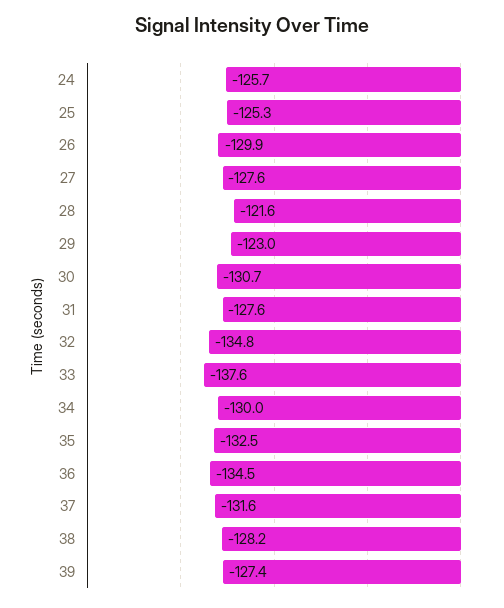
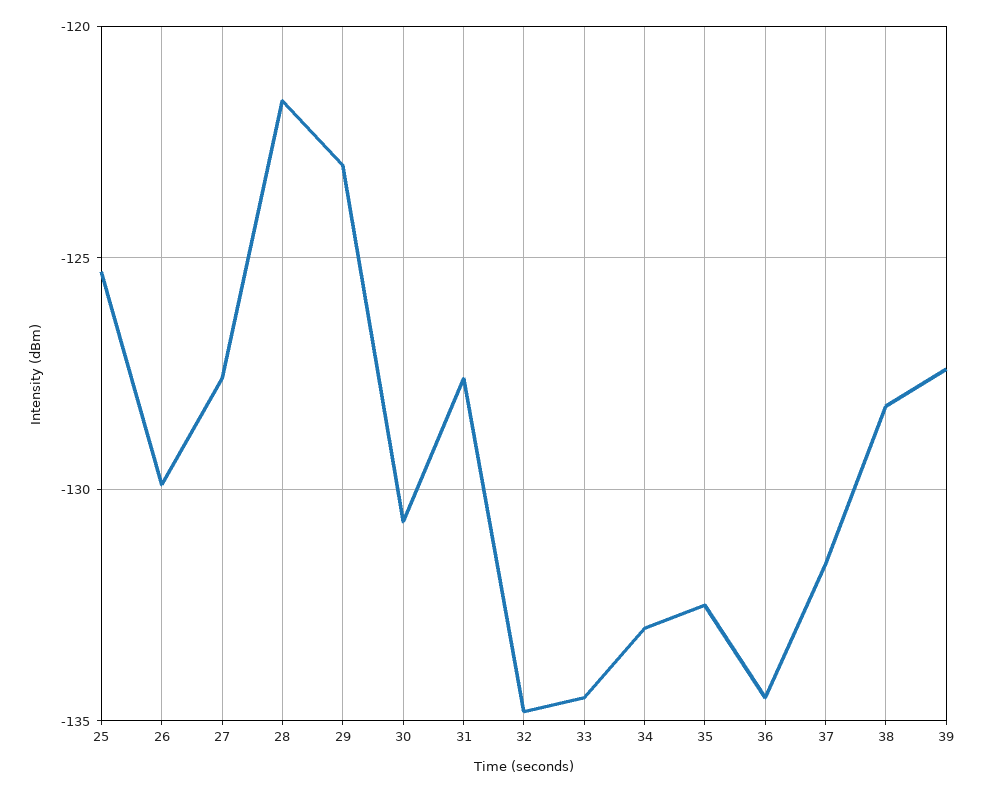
  {
-   "24": -125.7,
    "25": -125.3,
    "26": -129.9,
    "27": -127.6,
    "28": -121.6,
    "29": -123,
    "30": -130.7,
    "31": -127.6,
    "32": -134.8,
-   "33": -137.6,
+   "33": -134.5,
-   "34": -130,
+   "34": -133,
    "35": -132.5,
    "36": -134.5,
    "37": -131.6,
    "38": -128.2,
    "39": -127.4
  }

